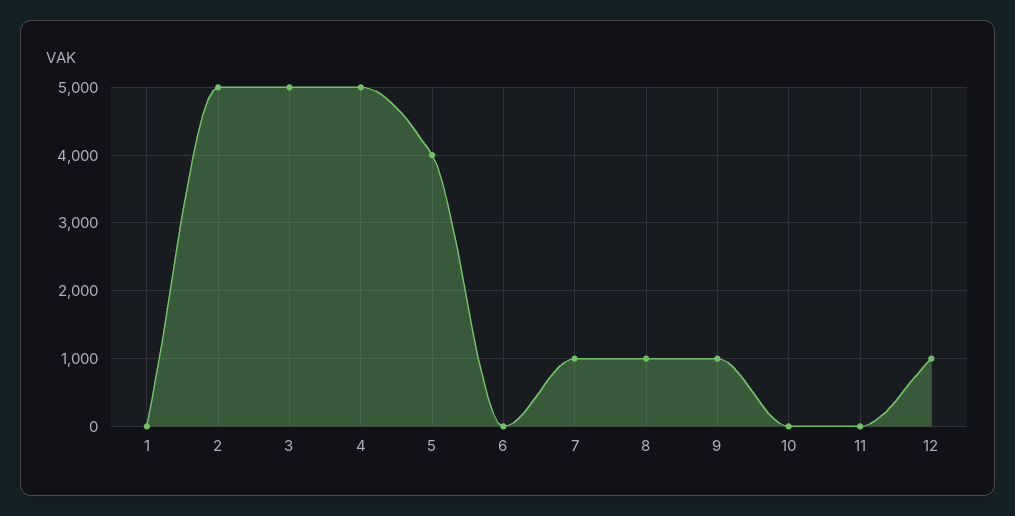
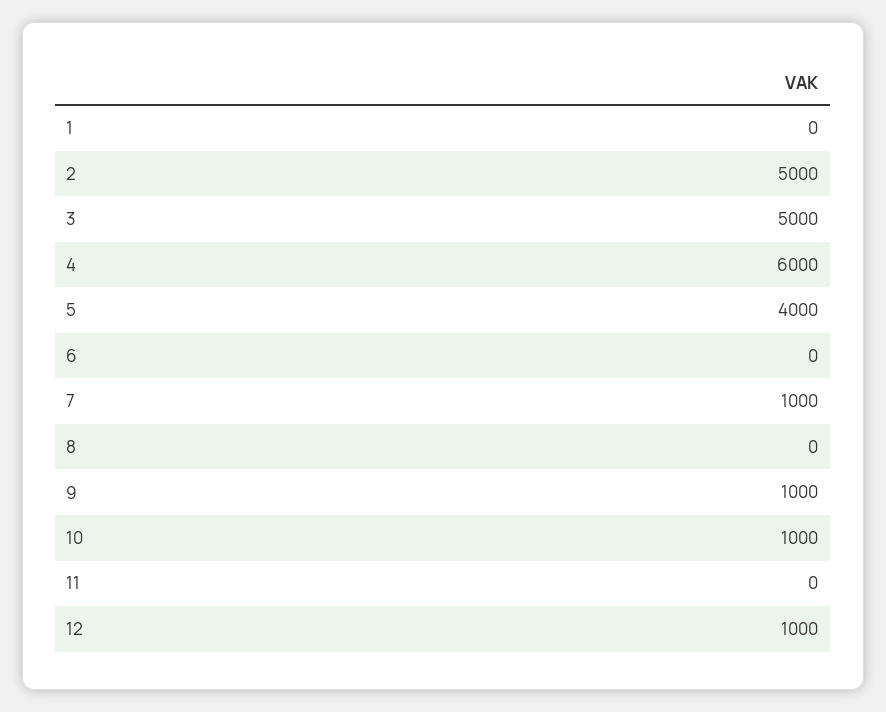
  {
    "1": 0,
    "2": 5000,
    "3": 5000,
-   "4": 5000,
+   "4": 6000,
    "5": 4000,
    "6": 0,
    "7": 1000,
-   "8": 1000,
+   "8": 0,
    "9": 1000,
-   "10": 0,
+   "10": 1000,
    "11": 0,
    "12": 1000
  }

